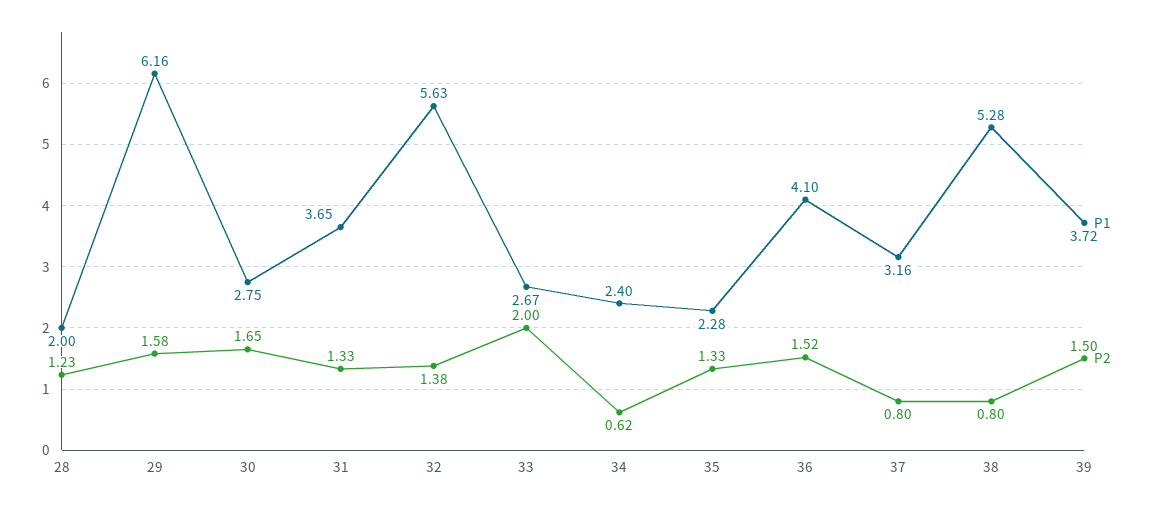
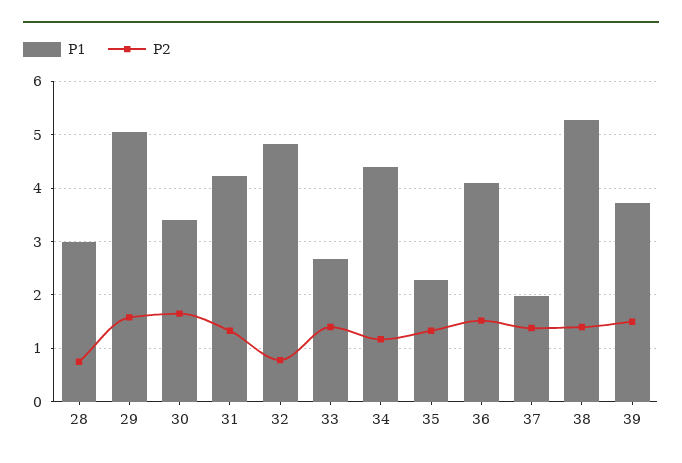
  {
    "P1": {
-     "28": 2,
+     "28": 3,
-     "29": 6.16,
+     "29": 5,
-     "30": 2.75,
+     "30": 3.4,
-     "31": 3.65,
+     "31": 4.2,
-     "32": 5.63,
+     "32": 4.8,
      "33": 2.67,
-     "34": 2.4,
+     "34": 4.4,
      "35": 2.28,
      "36": 4.1,
-     "37": 3.16,
+     "37": 2,
      "38": 5.28,
      "39": 3.72
    },
    "P2": {
-     "28": 1.23,
+     "28": 0.8,
      "29": 1.58,
      "30": 1.65,
      "31": 1.33,
-     "32": 1.38,
+     "32": 0.8,
-     "33": 2,
+     "33": 1.4,
-     "34": 0.62,
+     "34": 1.2,
      "35": 1.33,
      "36": 1.52,
-     "37": 0.8,
+     "37": 1.4,
-     "38": 0.8,
+     "38": 1.4,
      "39": 1.5
    }
  }

